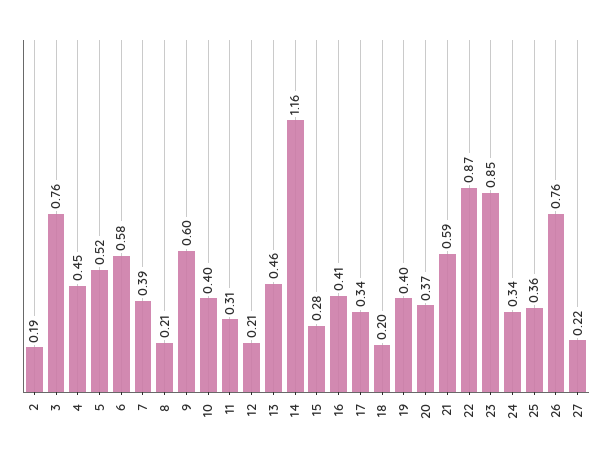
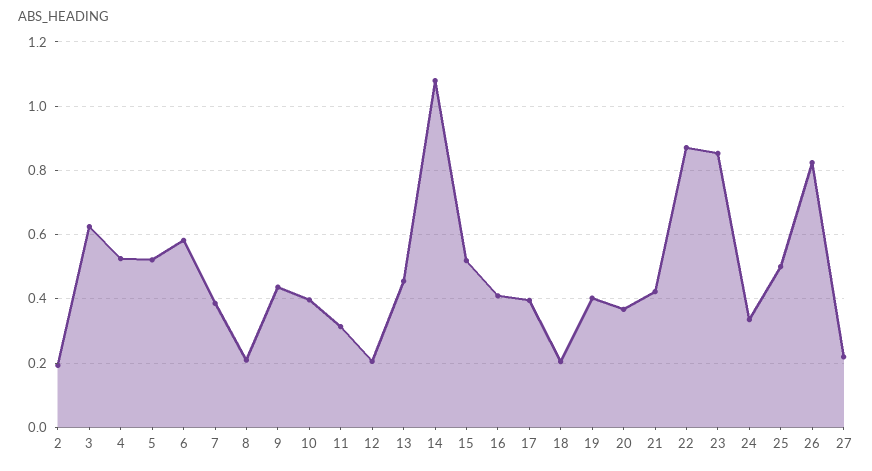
  {
    "2": 0.19,
-   "3": 0.76,
+   "3": 0.62,
-   "4": 0.45,
+   "4": 0.52,
    "5": 0.52,
    "6": 0.58,
    "7": 0.39,
    "8": 0.21,
-   "9": 0.6,
+   "9": 0.44,
    "10": 0.4,
    "11": 0.31,
    "12": 0.21,
    "13": 0.46,
-   "14": 1.16,
+   "14": 1.08,
-   "15": 0.28,
+   "15": 0.52,
    "16": 0.41,
-   "17": 0.34,
+   "17": 0.4,
    "18": 0.2,
    "19": 0.4,
    "20": 0.37,
-   "21": 0.59,
+   "21": 0.42,
    "22": 0.87,
    "23": 0.85,
    "24": 0.34,
-   "25": 0.36,
+   "25": 0.5,
-   "26": 0.76,
+   "26": 0.82,
    "27": 0.22
  }

